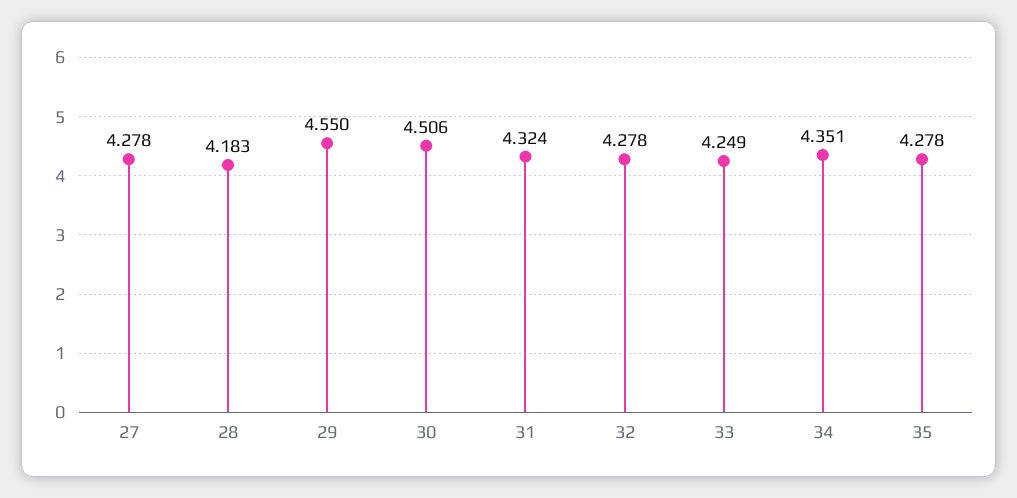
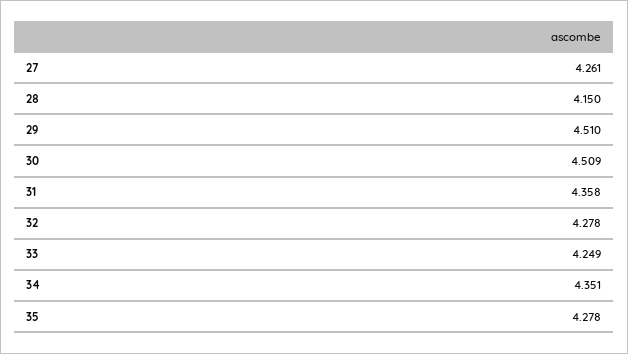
  {
-   "27": 4.278,
+   "27": 4.261,
-   "28": 4.183,
+   "28": 4.15,
-   "29": 4.55,
+   "29": 4.51,
-   "30": 4.506,
+   "30": 4.509,
-   "31": 4.324,
+   "31": 4.358,
    "32": 4.278,
    "33": 4.249,
    "34": 4.351,
    "35": 4.278
  }

